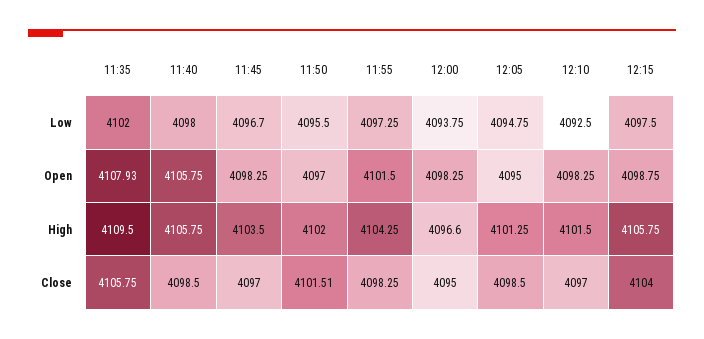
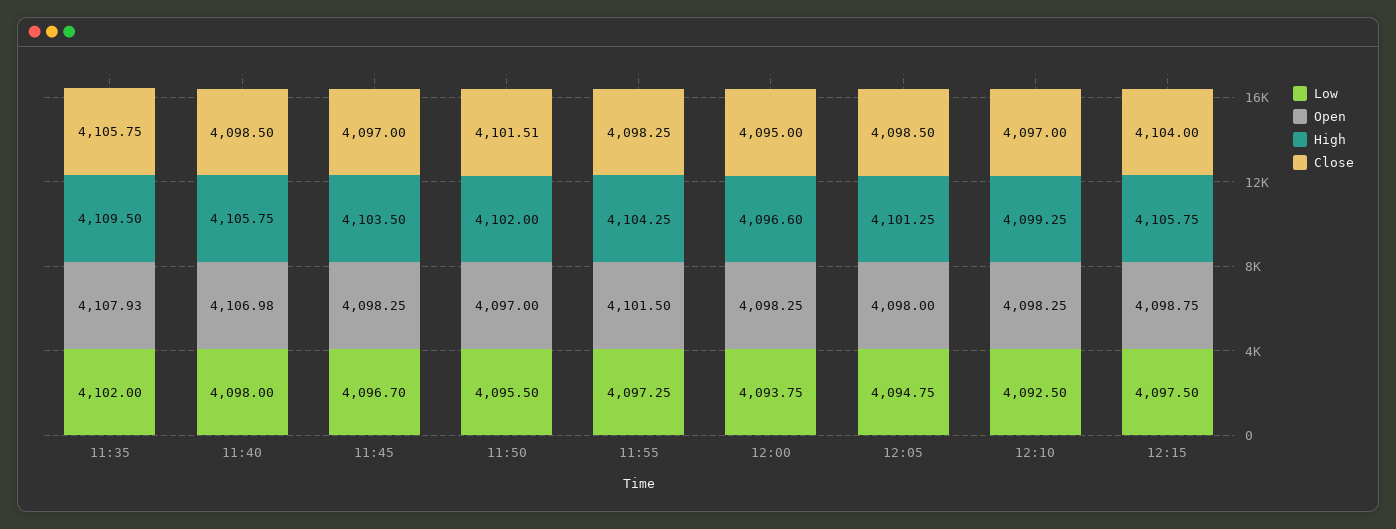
  {
    "Low": {
      "11:35": 4102,
      "11:40": 4098,
      "11:45": 4096.7,
      "11:50": 4095.5,
      "11:55": 4097.25,
      "12:00": 4093.75,
      "12:05": 4094.75,
      "12:10": 4092.5,
      "12:15": 4097.5
    },
    "Open": {
      "11:35": 4107.93,
-     "11:40": 4105.75,
+     "11:40": 4106.98,
      "11:45": 4098.25,
      "11:50": 4097,
      "11:55": 4101.5,
      "12:00": 4098.25,
-     "12:05": 4095,
+     "12:05": 4098,
      "12:10": 4098.25,
      "12:15": 4098.75
    },
    "High": {
      "11:35": 4109.5,
      "11:40": 4105.75,
      "11:45": 4103.5,
      "11:50": 4102,
      "11:55": 4104.25,
      "12:00": 4096.6,
      "12:05": 4101.25,
-     "12:10": 4101.5,
+     "12:10": 4099.25,
      "12:15": 4105.75
    },
    "Close": {
      "11:35": 4105.75,
      "11:40": 4098.5,
      "11:45": 4097,
      "11:50": 4101.51,
      "11:55": 4098.25,
      "12:00": 4095,
      "12:05": 4098.5,
      "12:10": 4097,
      "12:15": 4104
    }
  }

